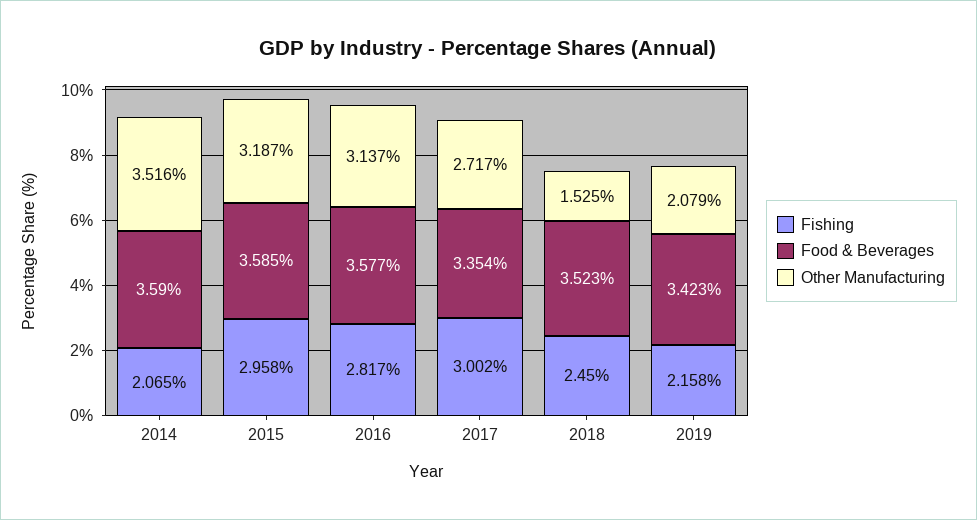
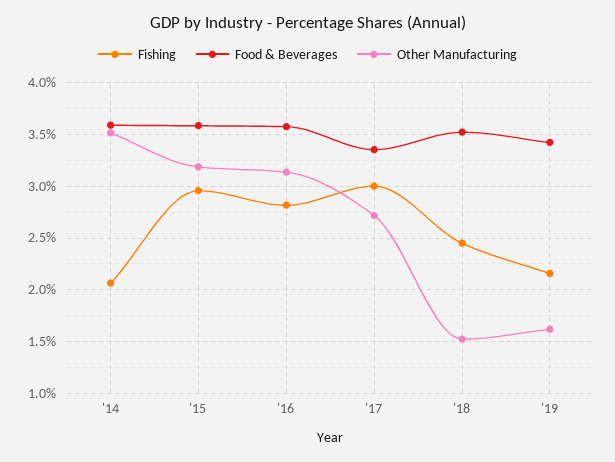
  {
    "Fishing": {
      "2014": 2.065,
      "2015": 2.958,
      "2016": 2.817,
      "2017": 3.002,
      "2018": 2.45,
      "2019": 2.158
    },
    "Food & Beverages": {
      "2014": 3.59,
      "2015": 3.585,
      "2016": 3.577,
      "2017": 3.354,
      "2018": 3.523,
      "2019": 3.423
    },
    "Other Manufacturing": {
      "2014": 3.516,
      "2015": 3.187,
      "2016": 3.137,
      "2017": 2.717,
      "2018": 1.525,
-     "2019": 2.079
+     "2019": 1.6
    }
  }

